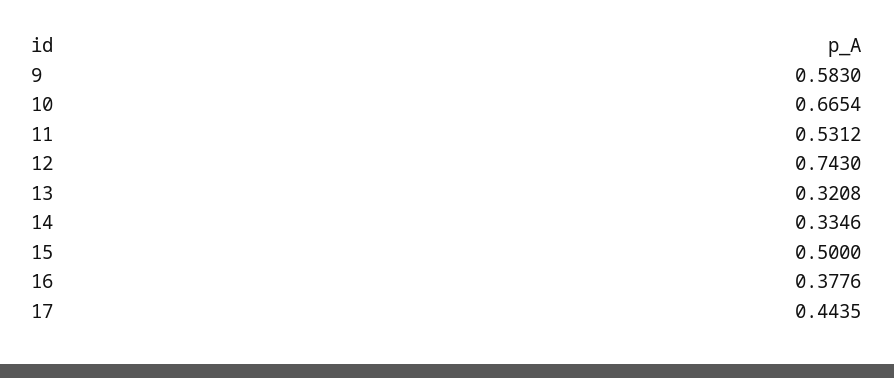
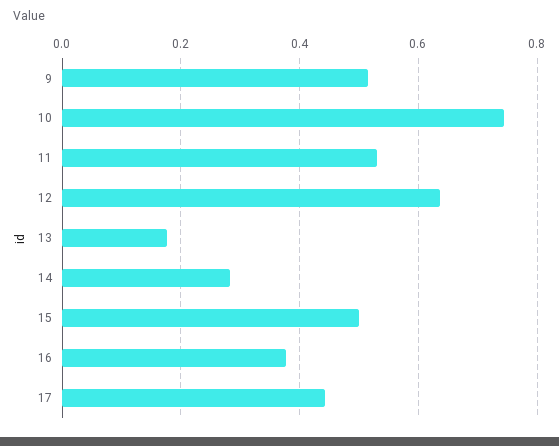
  {
-   "9": 0.583,
+   "9": 0.52,
-   "10": 0.6654,
+   "10": 0.74,
    "11": 0.5312,
-   "12": 0.743,
+   "12": 0.64,
-   "13": 0.3208,
+   "13": 0.18,
-   "14": 0.3346,
+   "14": 0.28,
    "15": 0.5,
    "16": 0.3776,
    "17": 0.4435
  }

